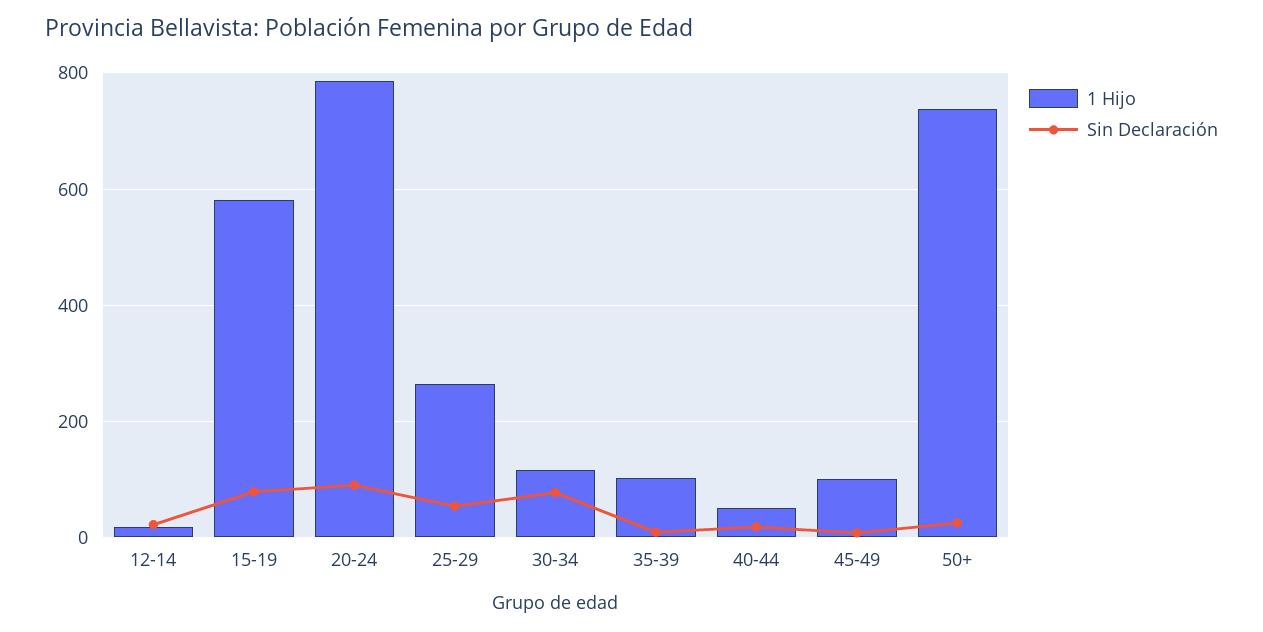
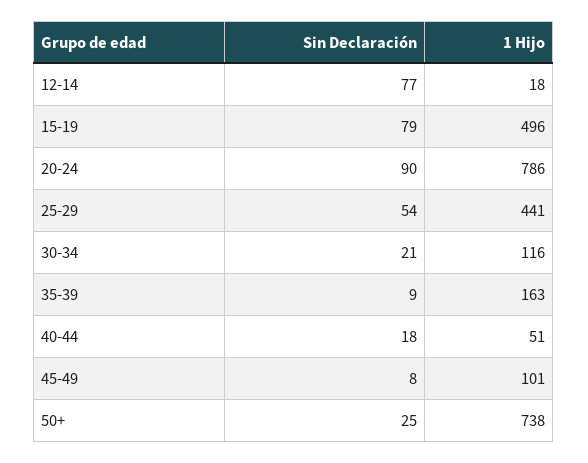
  {
    "1 Hijo": {
      "12-14": 18,
-     "15-19": 580,
+     "15-19": 496,
      "20-24": 786,
-     "25-29": 260,
+     "25-29": 441,
      "30-34": 116,
-     "35-39": 100,
+     "35-39": 163,
      "40-44": 51,
      "45-49": 101,
      "50+": 738
    },
    "Sin Declaración": {
-     "12-14": 20,
+     "12-14": 77,
      "15-19": 79,
      "20-24": 90,
      "25-29": 54,
-     "30-34": 80,
+     "30-34": 21,
      "35-39": 9,
      "40-44": 18,
      "45-49": 8,
      "50+": 25
    }
  }

